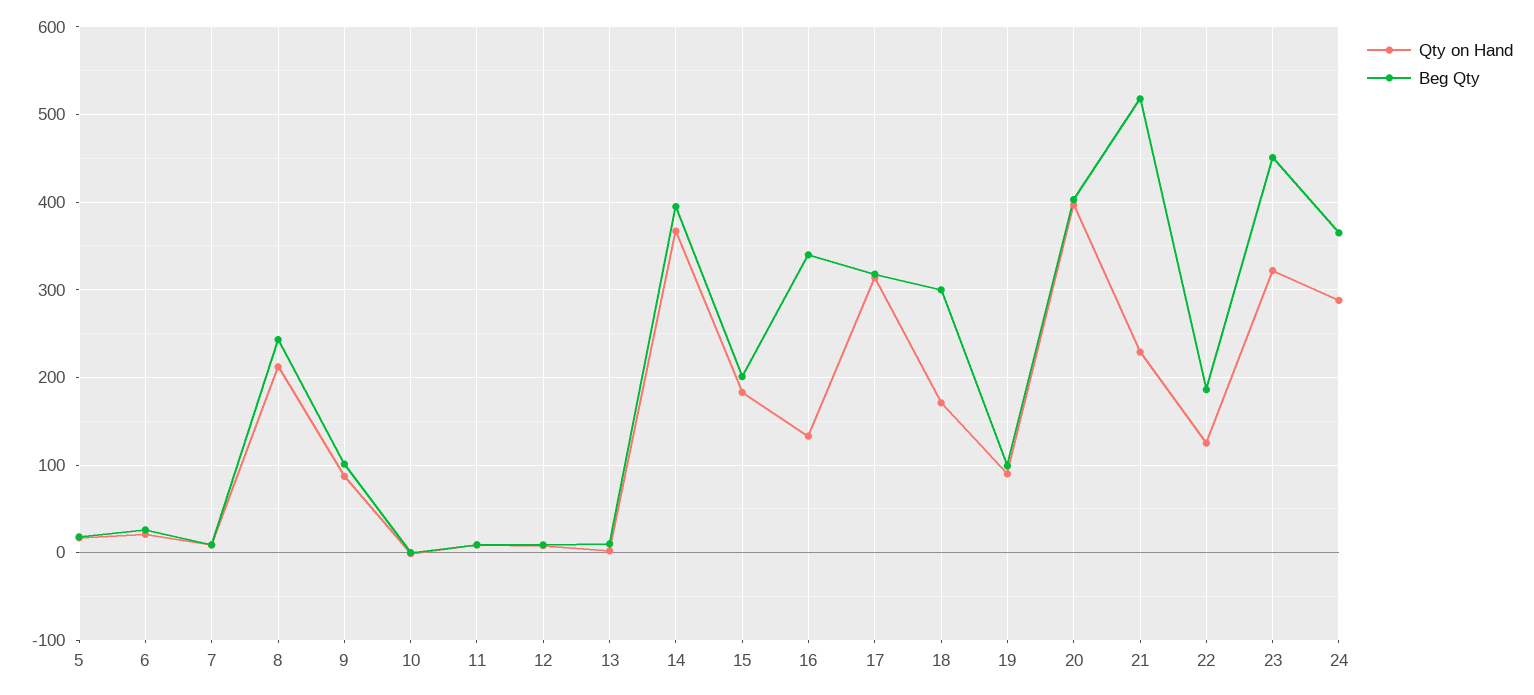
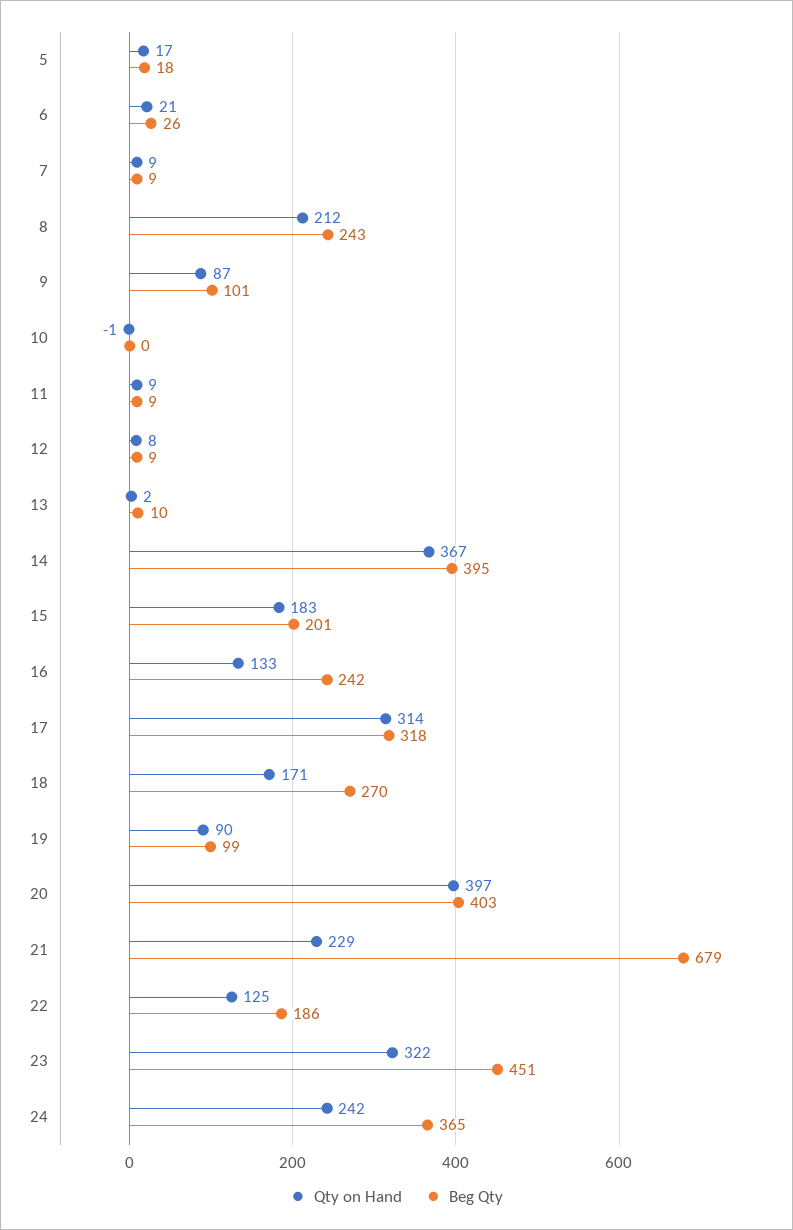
  {
    "Qty on Hand": {
      "5": 17,
      "6": 21,
      "7": 9,
      "8": 212,
      "9": 87,
      "10": -1,
      "11": 9,
      "12": 8,
      "13": 2,
      "14": 367,
      "15": 183,
      "16": 133,
      "17": 314,
      "18": 171,
      "19": 90,
      "20": 397,
      "21": 229,
      "22": 125,
      "23": 322,
-     "24": 290
+     "24": 242
    },
    "Beg Qty": {
      "5": 18,
      "6": 26,
      "7": 9,
      "8": 243,
      "9": 101,
      "10": 0,
      "11": 9,
      "12": 9,
      "13": 10,
      "14": 395,
      "15": 201,
-     "16": 340,
+     "16": 242,
      "17": 318,
-     "18": 300,
+     "18": 270,
      "19": 99,
      "20": 403,
-     "21": 520,
+     "21": 679,
      "22": 186,
      "23": 451,
      "24": 365
    }
  }

